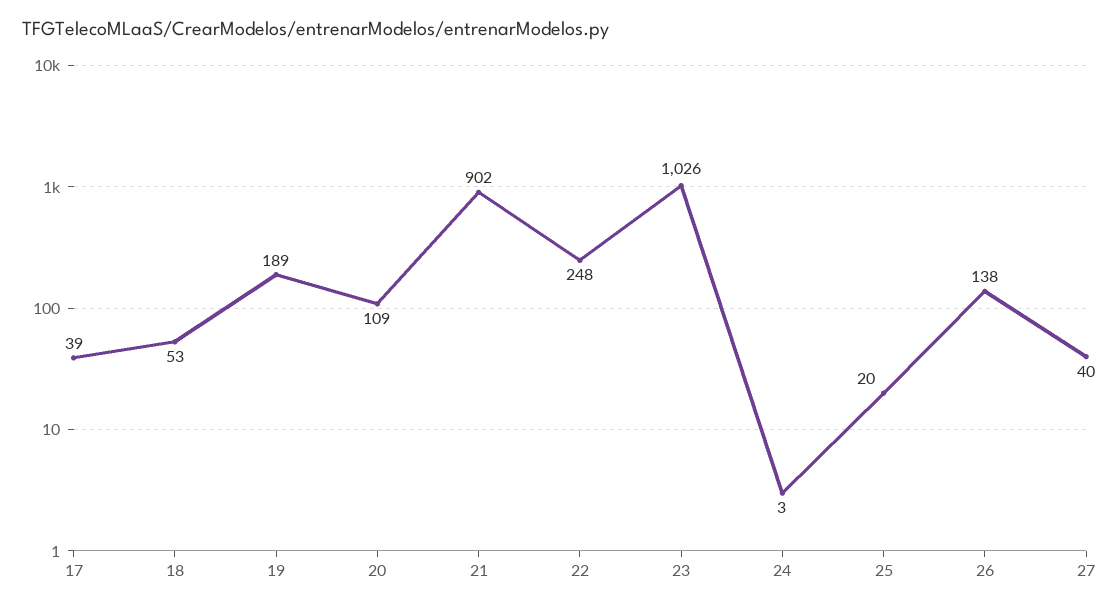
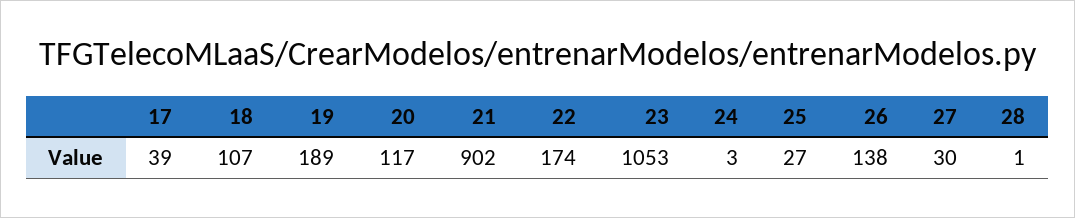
  {
    "17": 39,
-   "18": 53,
+   "18": 107,
    "19": 189,
-   "20": 109,
+   "20": 117,
    "21": 902,
-   "22": 248,
+   "22": 174,
-   "23": 1026,
+   "23": 1053,
    "24": 3,
-   "25": 20,
+   "25": 27,
    "26": 138,
-   "27": 40
+   "27": 30,
+   "28": 1
  }

